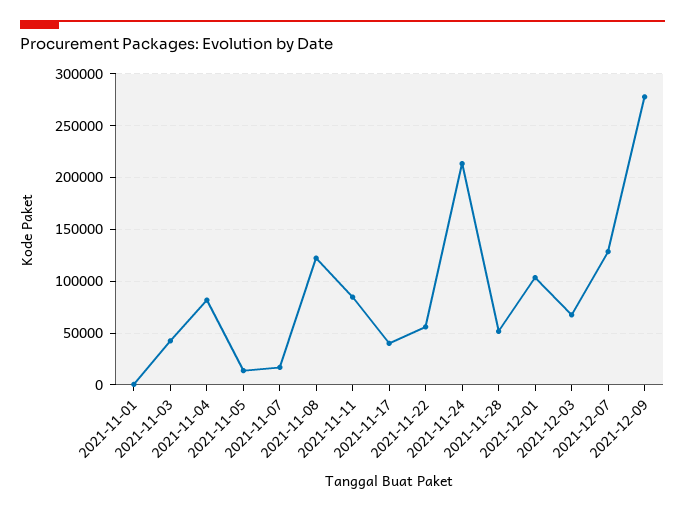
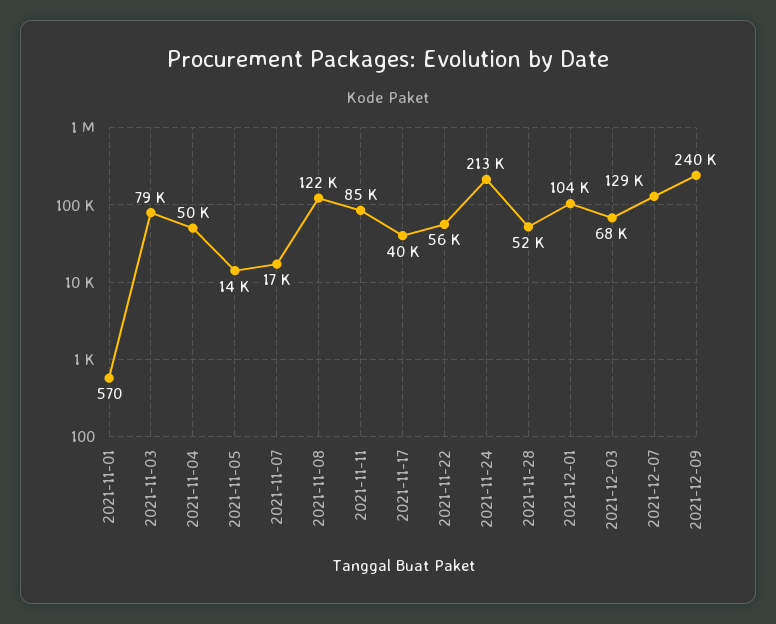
  {
    "2021-11-01": 570,
-   "2021-11-03": 40000,
+   "2021-11-03": 79000,
-   "2021-11-04": 80000,
+   "2021-11-04": 50000,
    "2021-11-05": 14000,
    "2021-11-07": 17000,
    "2021-11-08": 122000,
    "2021-11-11": 85000,
    "2021-11-17": 40000,
    "2021-11-22": 56000,
    "2021-11-24": 213000,
    "2021-11-28": 52000,
    "2021-12-01": 104000,
    "2021-12-03": 68000,
    "2021-12-07": 129000,
-   "2021-12-09": 280000
+   "2021-12-09": 240000
  }

